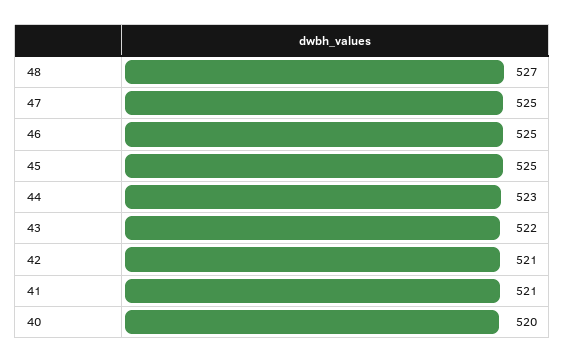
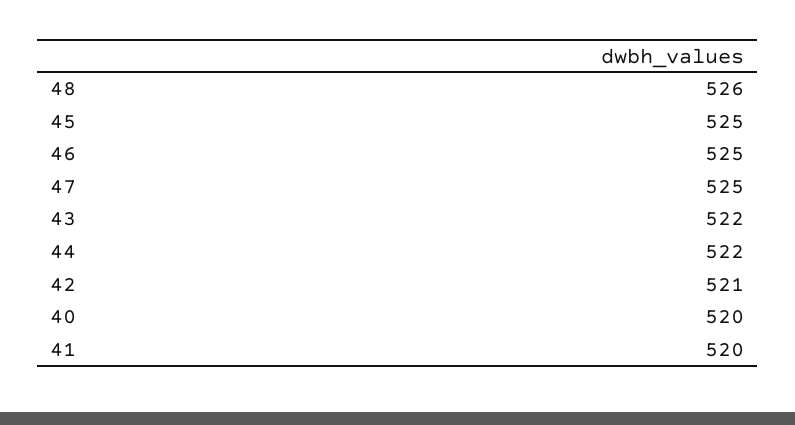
  {
-   "48": 527,
+   "48": 526,
    "47": 525,
    "46": 525,
    "45": 525,
-   "44": 523,
+   "44": 522,
    "43": 522,
    "42": 521,
-   "41": 521,
+   "41": 520,
    "40": 520
  }

